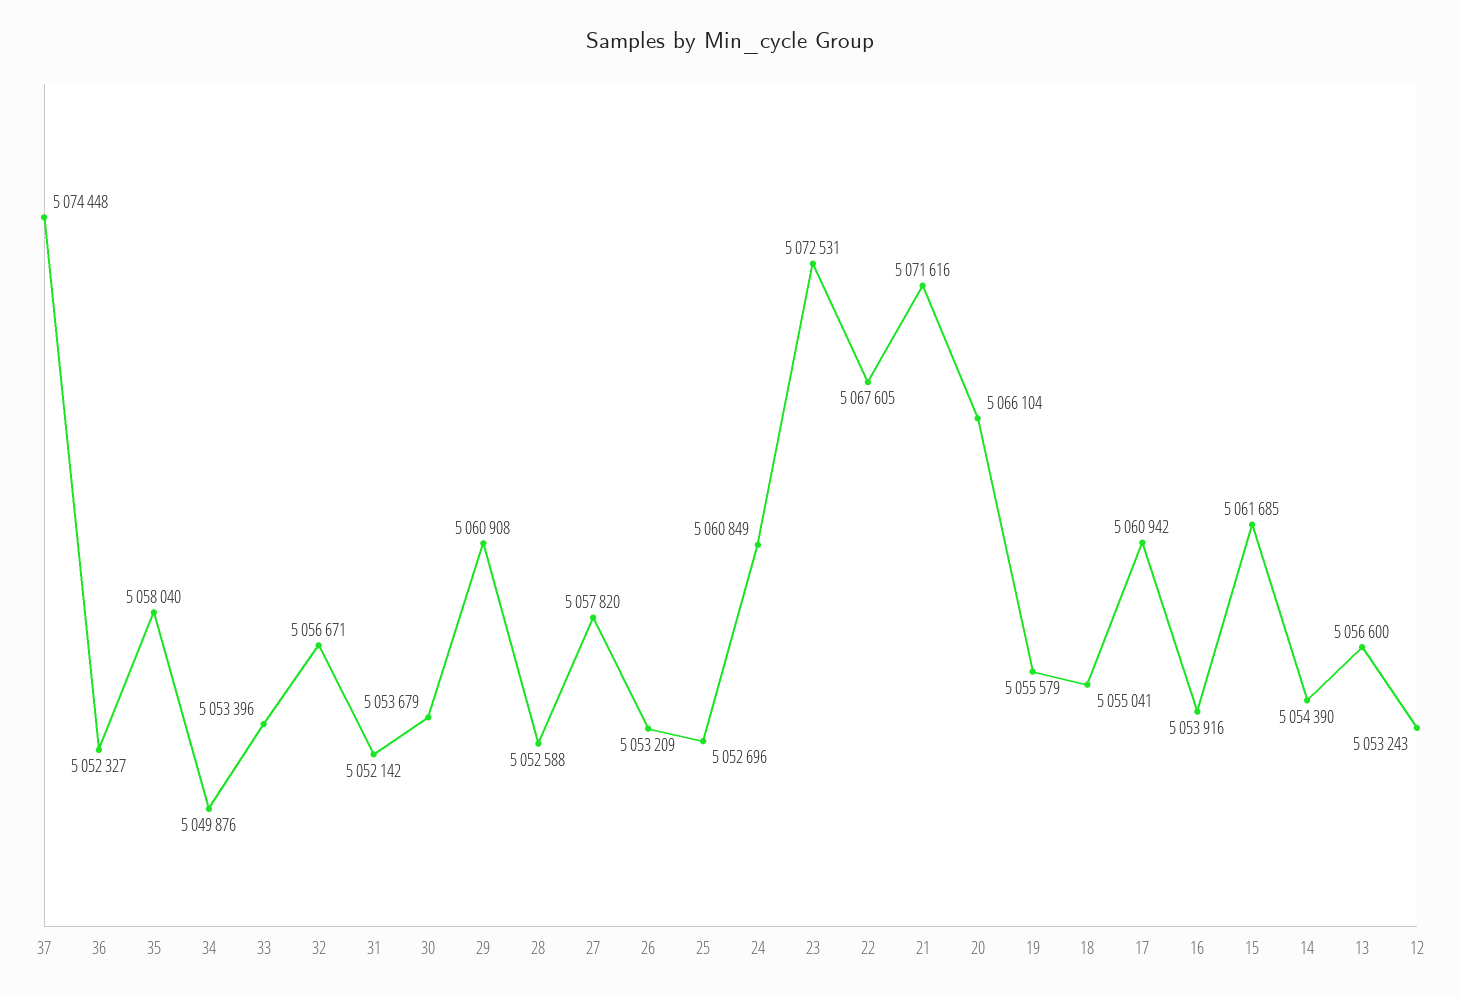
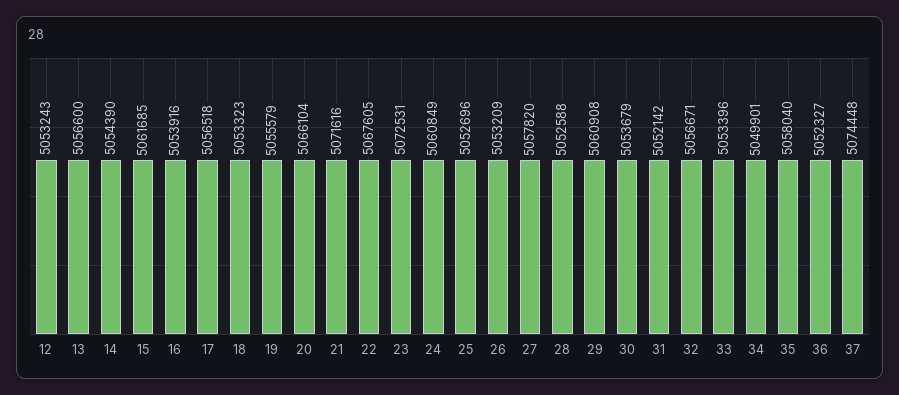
  {
    "37": 5074448,
    "36": 5052327,
    "35": 5058040,
-   "34": 5049876,
+   "34": 5049901,
    "33": 5053396,
    "32": 5056671,
    "31": 5052142,
    "30": 5053679,
    "29": 5060908,
    "28": 5052588,
    "27": 5057820,
    "26": 5053209,
    "25": 5052696,
    "24": 5060849,
    "23": 5072531,
    "22": 5067605,
    "21": 5071616,
    "20": 5066104,
    "19": 5055579,
-   "18": 5055041,
+   "18": 5053323,
-   "17": 5060942,
+   "17": 5056518,
    "16": 5053916,
    "15": 5061685,
    "14": 5054390,
    "13": 5056600,
    "12": 5053243
  }

